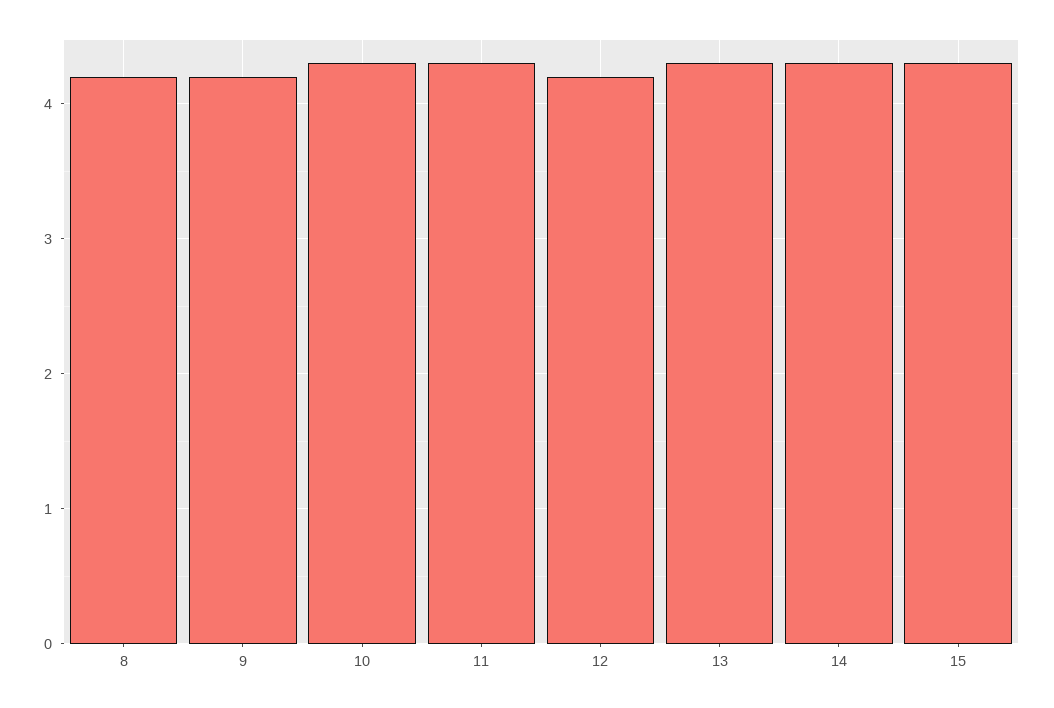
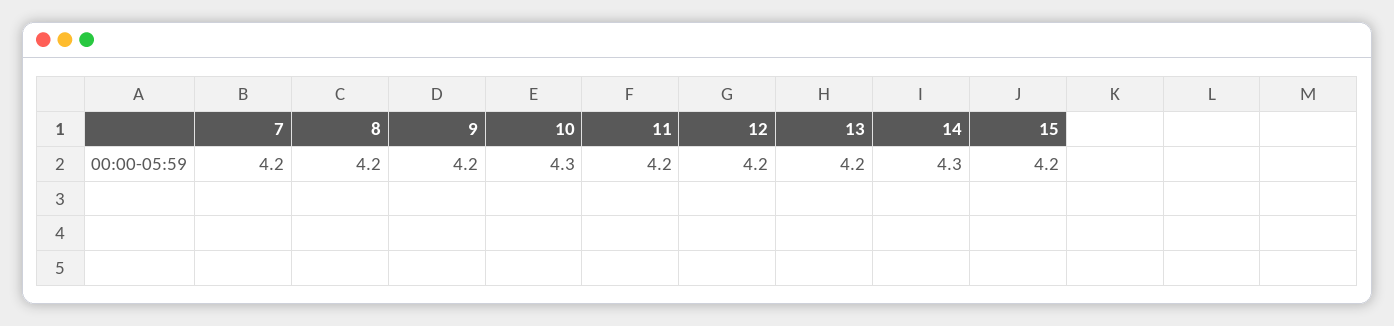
  {
    "8": 4.2,
    "9": 4.2,
    "10": 4.3,
-   "11": 4.3,
+   "11": 4.2,
    "12": 4.2,
-   "13": 4.3,
+   "13": 4.2,
    "14": 4.3,
-   "15": 4.3
+   "15": 4.2,
+   "7": 4.2
  }

